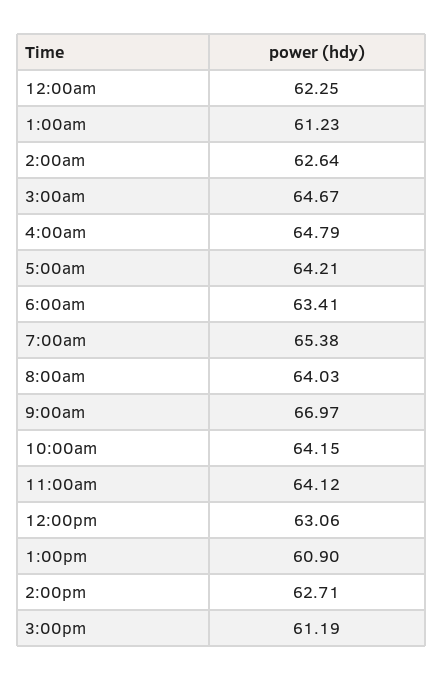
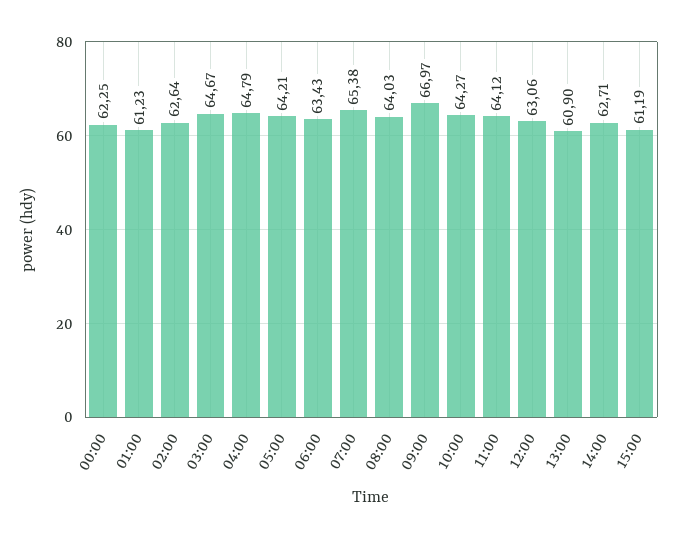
  {
    "12:00am": 62.25,
    "1:00am": 61.23,
    "2:00am": 62.64,
    "3:00am": 64.67,
    "4:00am": 64.79,
    "5:00am": 64.21,
-   "6:00am": 63.41,
+   "6:00am": 63.43,
    "7:00am": 65.38,
    "8:00am": 64.03,
    "9:00am": 66.97,
-   "10:00am": 64.15,
+   "10:00am": 64.27,
    "11:00am": 64.12,
    "12:00pm": 63.06,
    "1:00pm": 60.9,
    "2:00pm": 62.71,
    "3:00pm": 61.19
  }

